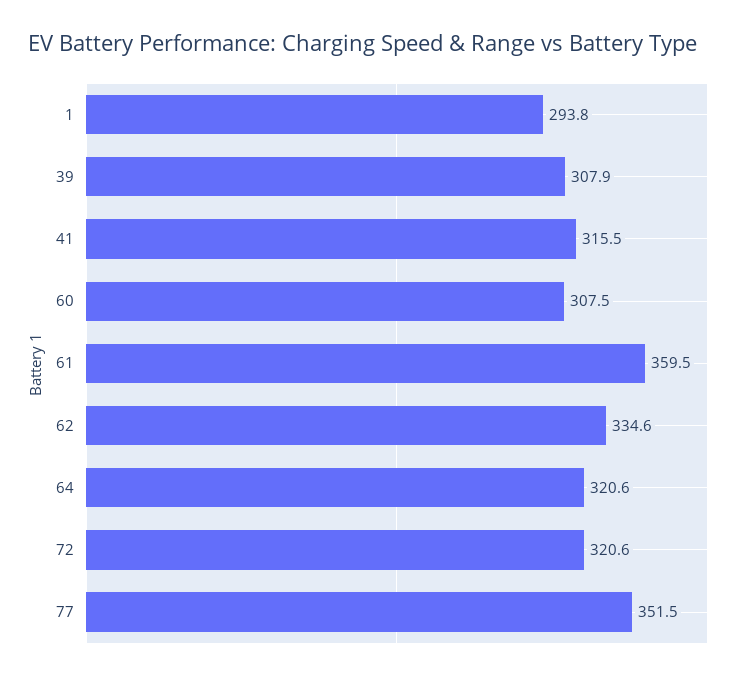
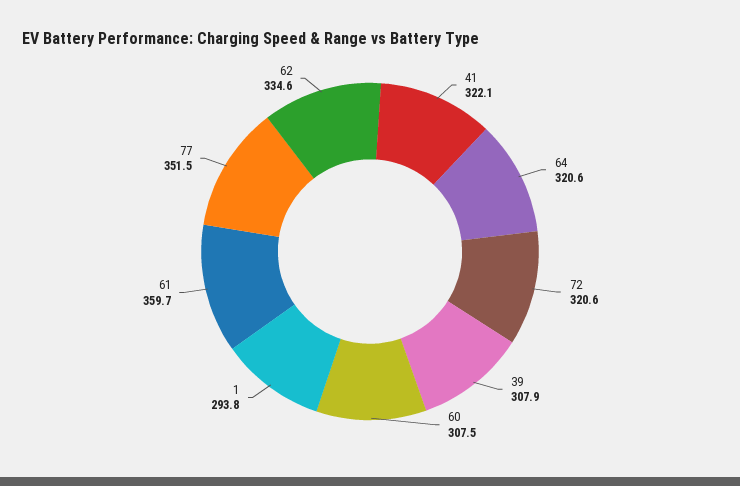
  {
    "1": 293.8,
    "39": 307.9,
-   "41": 315.5,
+   "41": 322.1,
    "60": 307.5,
-   "61": 359.5,
+   "61": 359.7,
    "62": 334.6,
    "64": 320.6,
    "72": 320.6,
    "77": 351.5
  }

